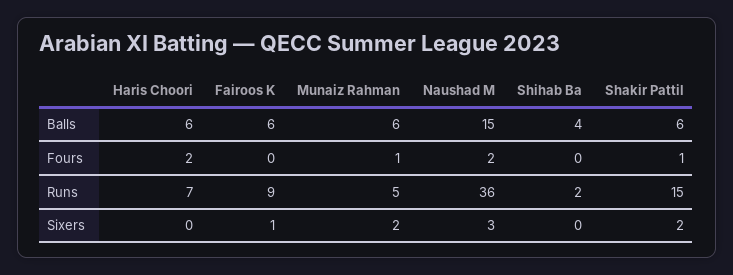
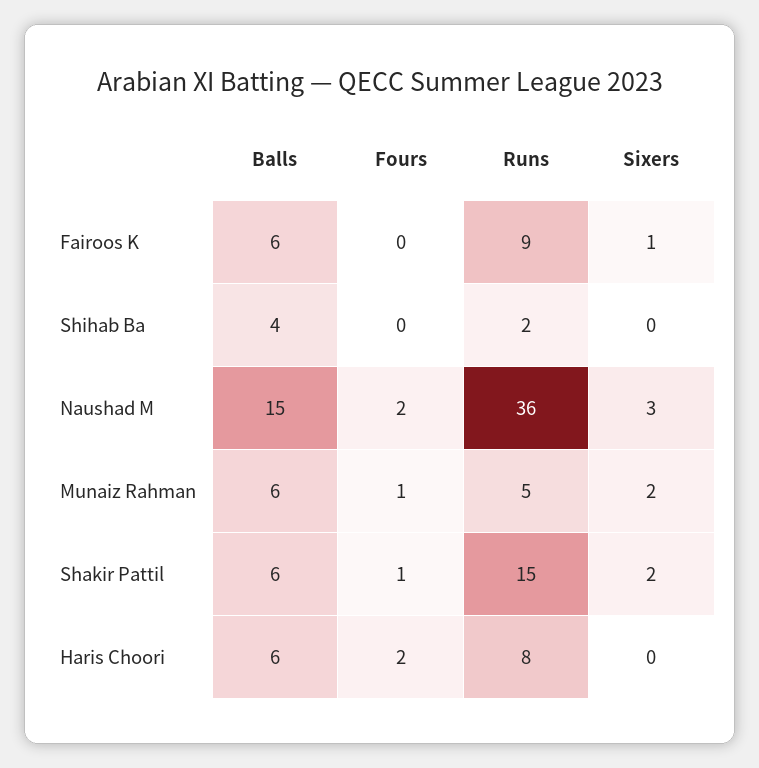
  {
    "Haris Choori": {
      "Balls": 6,
      "Fours": 2,
-     "Runs": 7,
+     "Runs": 8,
      "Sixers": 0
    },
    "Fairoos K": {
      "Balls": 6,
      "Fours": 0,
      "Runs": 9,
      "Sixers": 1
    },
    "Munaiz Rahman": {
      "Balls": 6,
      "Fours": 1,
      "Runs": 5,
      "Sixers": 2
    },
    "Naushad M": {
      "Balls": 15,
      "Fours": 2,
      "Runs": 36,
      "Sixers": 3
    },
    "Shihab Ba": {
      "Balls": 4,
      "Fours": 0,
      "Runs": 2,
      "Sixers": 0
    },
    "Shakir Pattil": {
      "Balls": 6,
      "Fours": 1,
      "Runs": 15,
      "Sixers": 2
    }
  }

